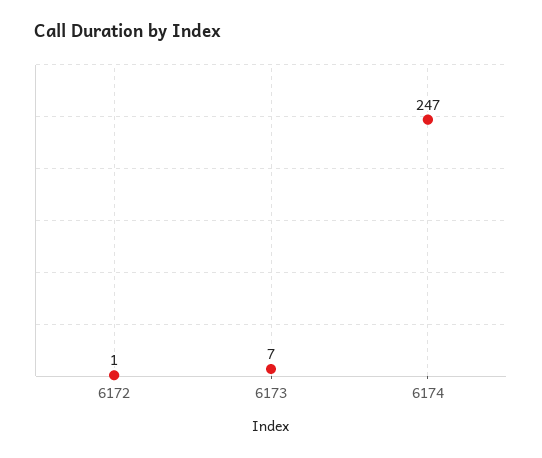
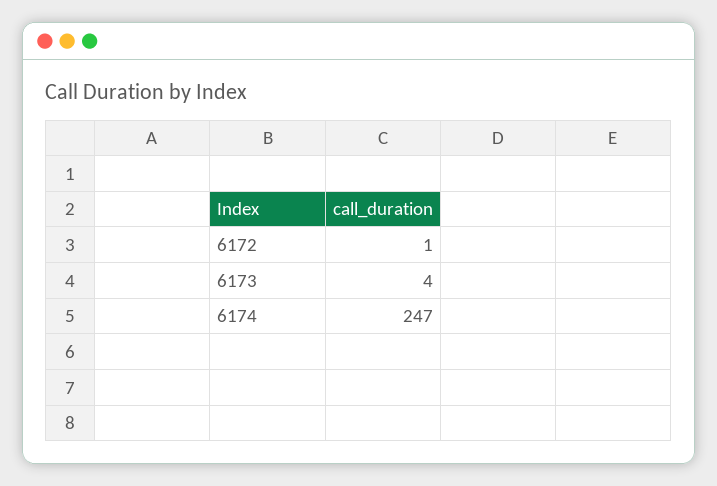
  {
    "6172": 1,
-   "6173": 7,
+   "6173": 4,
    "6174": 247
  }

